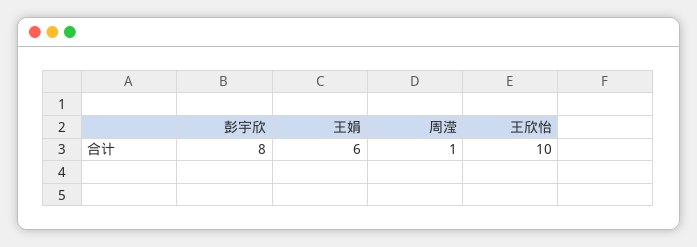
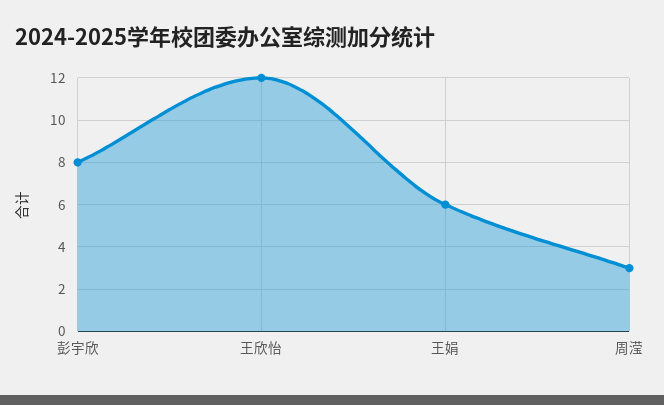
  {
    "彭宇欣": 8,
    "王娟": 6,
-   "周滢": 1,
+   "周滢": 3,
-   "王欣怡": 10
+   "王欣怡": 12
  }

